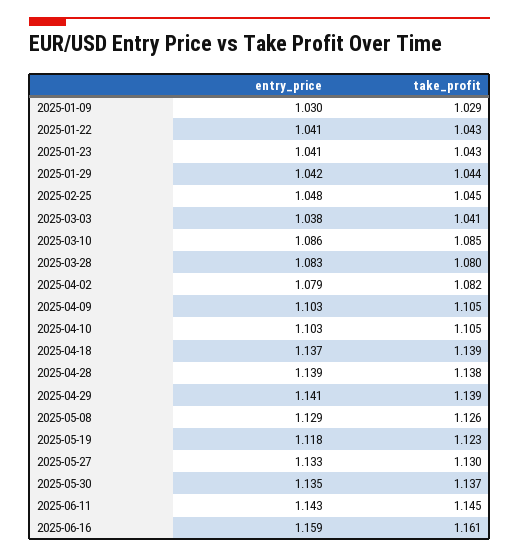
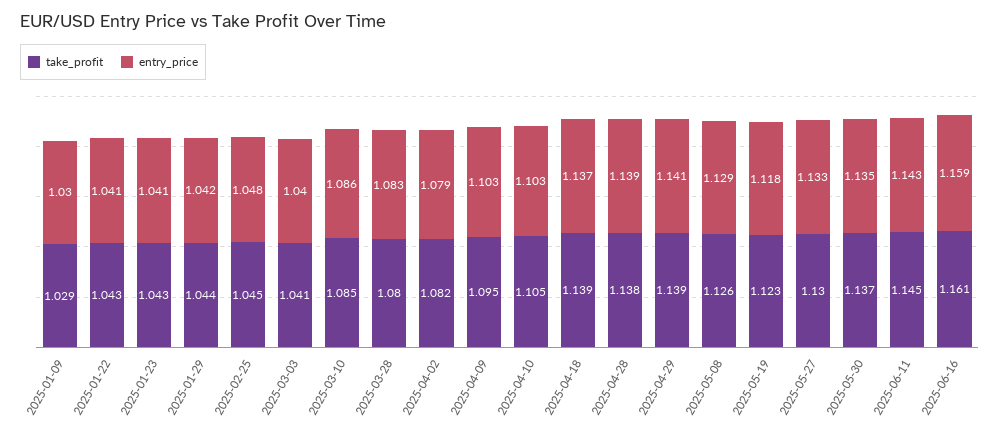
  {
    "entry_price": {
      "2025-01-09": 1.03,
      "2025-01-22": 1.041,
      "2025-01-23": 1.041,
      "2025-01-29": 1.042,
      "2025-02-25": 1.048,
-     "2025-03-03": 1.038,
+     "2025-03-03": 1.04,
      "2025-03-10": 1.086,
      "2025-03-28": 1.083,
      "2025-04-02": 1.079,
      "2025-04-09": 1.103,
      "2025-04-10": 1.103,
      "2025-04-18": 1.137,
      "2025-04-28": 1.139,
      "2025-04-29": 1.141,
      "2025-05-08": 1.129,
      "2025-05-19": 1.118,
      "2025-05-27": 1.133,
      "2025-05-30": 1.135,
      "2025-06-11": 1.143,
      "2025-06-16": 1.159
    },
    "take_profit": {
      "2025-01-09": 1.029,
      "2025-01-22": 1.043,
      "2025-01-23": 1.043,
      "2025-01-29": 1.044,
      "2025-02-25": 1.045,
      "2025-03-03": 1.041,
      "2025-03-10": 1.085,
      "2025-03-28": 1.08,
      "2025-04-02": 1.082,
-     "2025-04-09": 1.105,
+     "2025-04-09": 1.095,
      "2025-04-10": 1.105,
      "2025-04-18": 1.139,
      "2025-04-28": 1.138,
      "2025-04-29": 1.139,
      "2025-05-08": 1.126,
      "2025-05-19": 1.123,
      "2025-05-27": 1.13,
      "2025-05-30": 1.137,
      "2025-06-11": 1.145,
      "2025-06-16": 1.161
    }
  }

